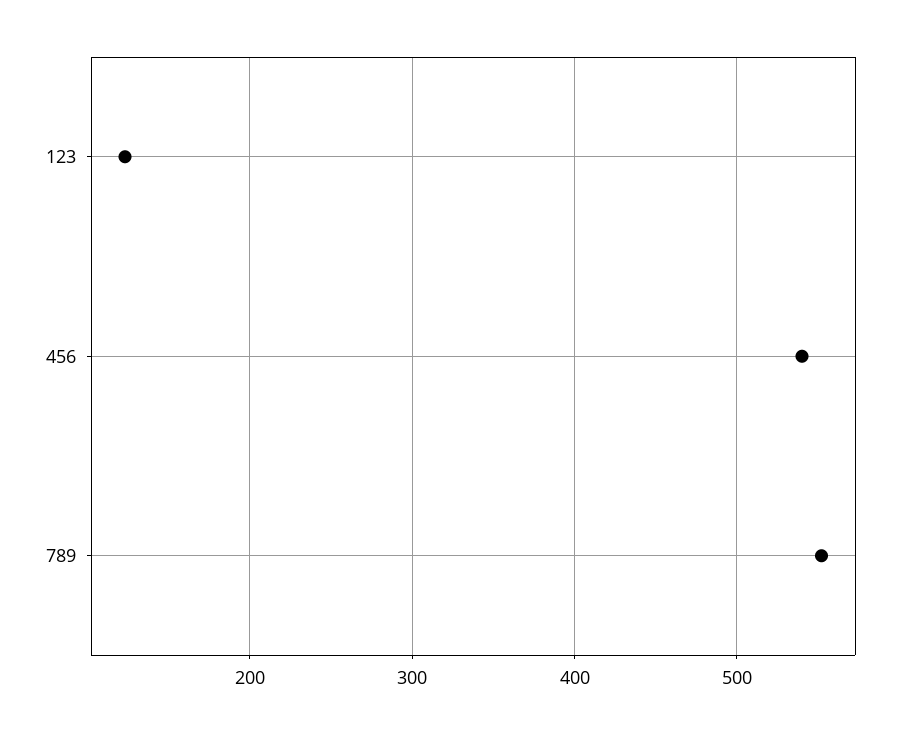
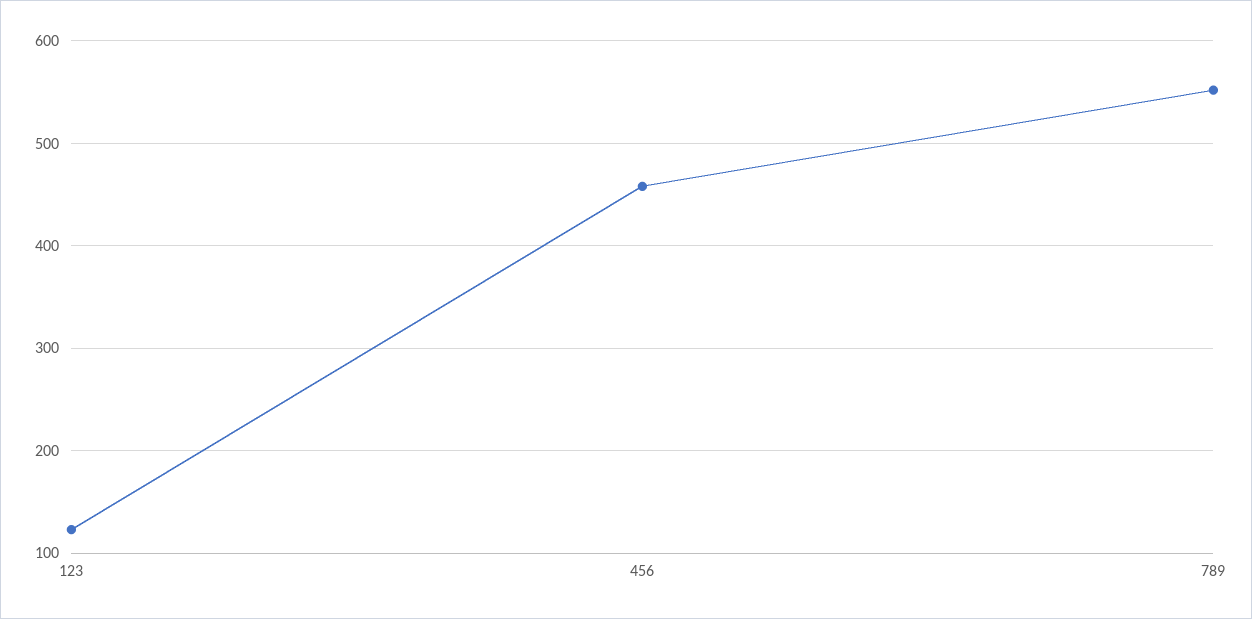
  {
    "123": 120,
-   "456": 540,
+   "456": 460,
    "789": 550
  }

